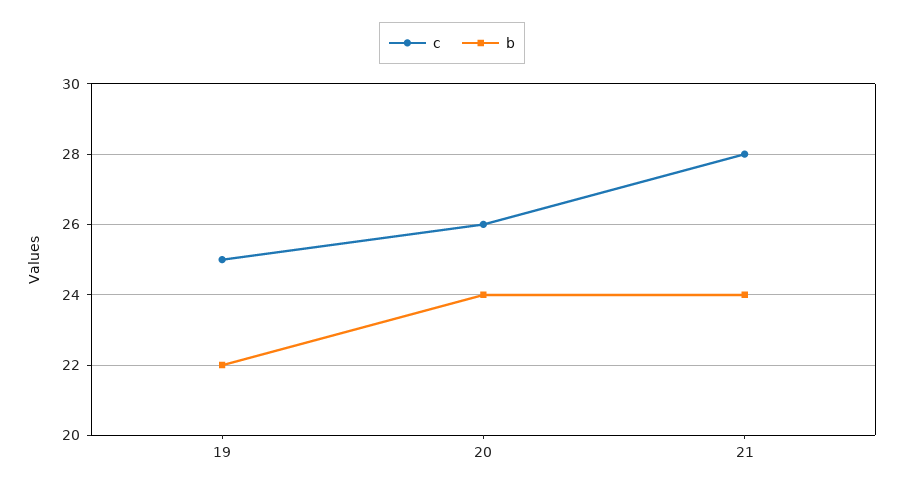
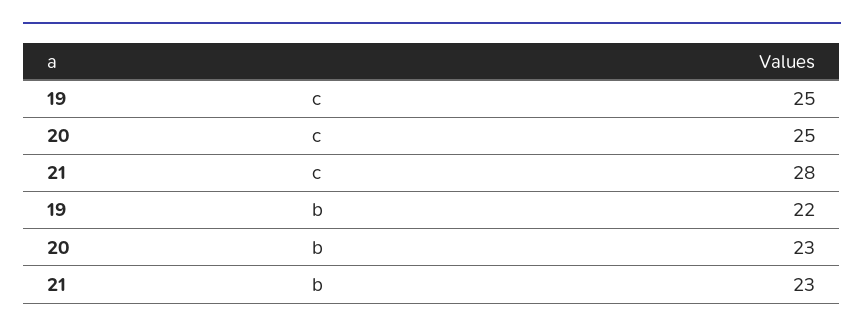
  {
    "c": {
      "19": 25,
-     "20": 26,
+     "20": 25,
      "21": 28
    },
    "b": {
      "19": 22,
-     "20": 24,
+     "20": 23,
-     "21": 24
+     "21": 23
    }
  }

